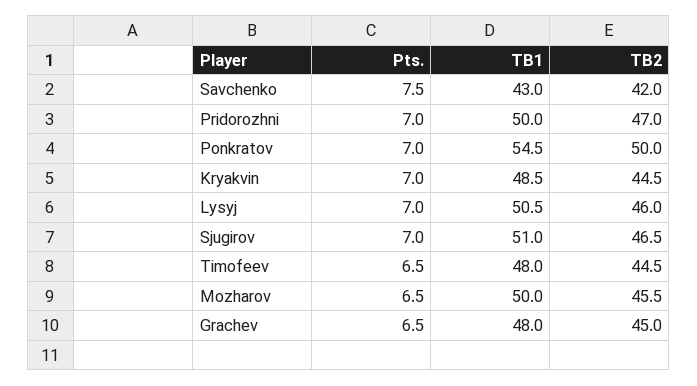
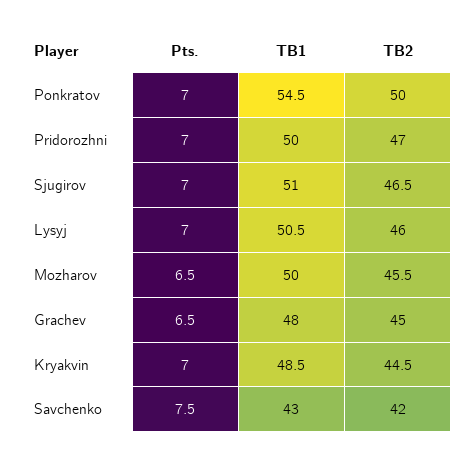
  {
    "Pts.": {
      "Savchenko": 7.5,
      "Pridorozhni": 7,
      "Ponkratov": 7,
      "Kryakvin": 7,
      "Lysyj": 7,
      "Sjugirov": 7,
-     "Timofeev": 6.5,
      "Mozharov": 6.5,
      "Grachev": 6.5
    },
    "TB1": {
      "Savchenko": 43,
      "Pridorozhni": 50,
      "Ponkratov": 54.5,
      "Kryakvin": 48.5,
      "Lysyj": 50.5,
      "Sjugirov": 51,
-     "Timofeev": 48,
      "Mozharov": 50,
      "Grachev": 48
    },
    "TB2": {
      "Savchenko": 42,
      "Pridorozhni": 47,
      "Ponkratov": 50,
      "Kryakvin": 44.5,
      "Lysyj": 46,
      "Sjugirov": 46.5,
-     "Timofeev": 44.5,
      "Mozharov": 45.5,
      "Grachev": 45
    }
  }

